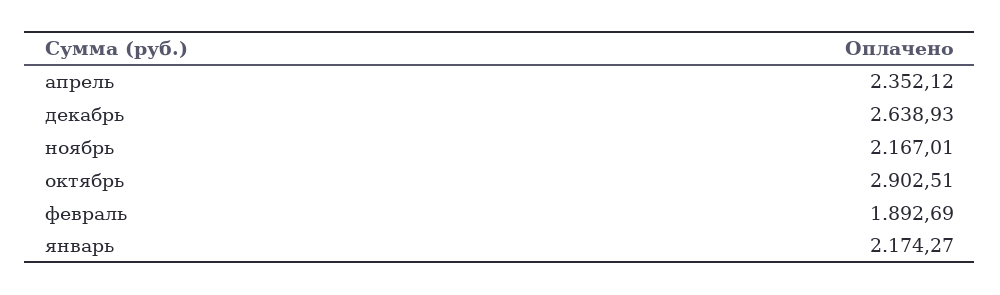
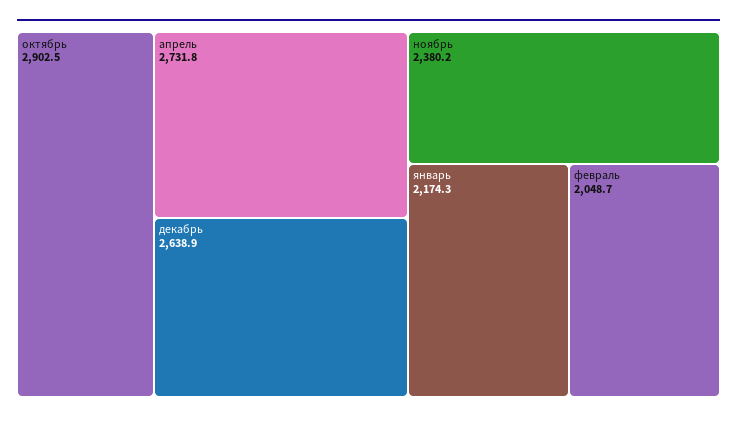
  {
-   "апрель": 2352.12,
+   "апрель": 2731.8,
    "декабрь": 2638.93,
-   "ноябрь": 2167.01,
+   "ноябрь": 2380.2,
    "октябрь": 2902.51,
-   "февраль": 1892.69,
+   "февраль": 2048.7,
    "январь": 2174.27
  }

